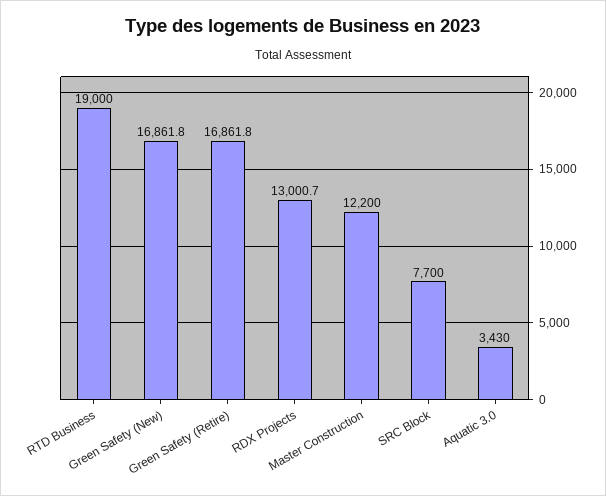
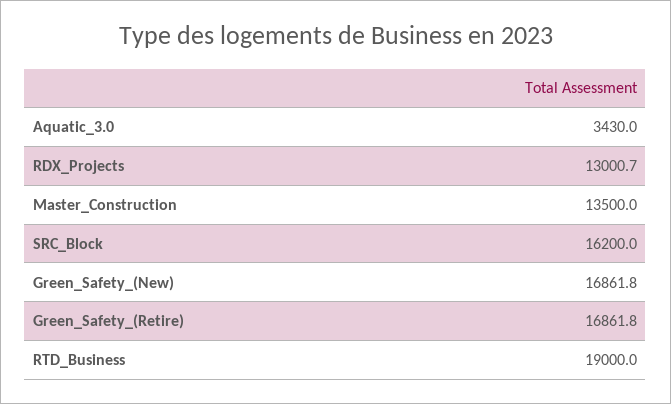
  {
    "RTD Business": 19000,
    "Green Safety (New)": 16861.8,
    "Green Safety (Retire)": 16861.8,
    "RDX Projects": 13000.7,
-   "Master Construction": 12200,
+   "Master Construction": 13500,
-   "SRC Block": 7700,
+   "SRC Block": 16200,
    "Aquatic 3.0": 3430
  }

